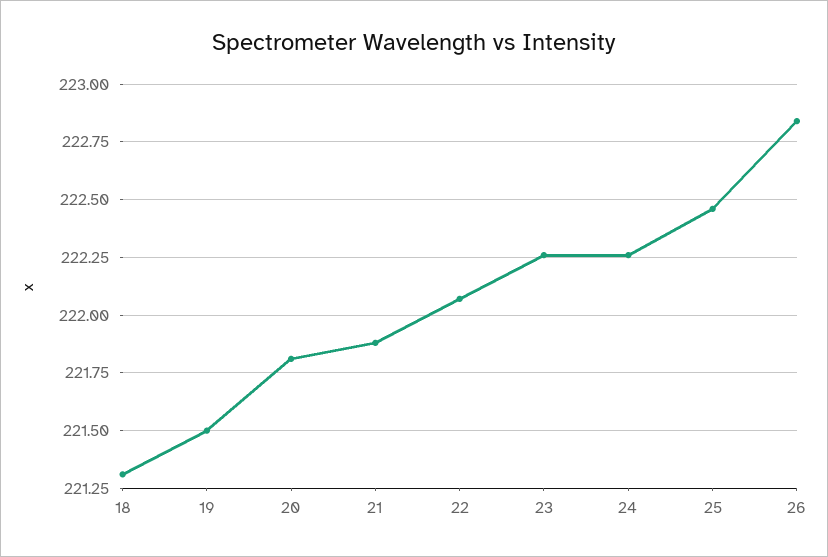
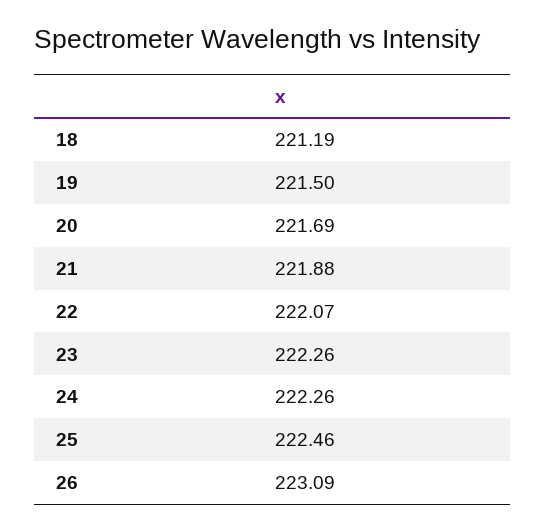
  {
-   "18": 221.3,
+   "18": 221.19,
    "19": 221.5,
-   "20": 221.8,
+   "20": 221.69,
    "21": 221.88,
    "22": 222.07,
    "23": 222.26,
    "24": 222.26,
    "25": 222.46,
-   "26": 222.85
+   "26": 223.09
  }

